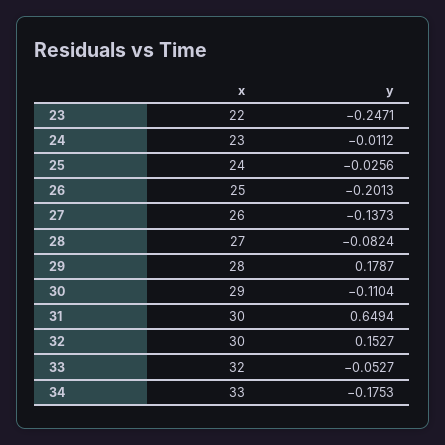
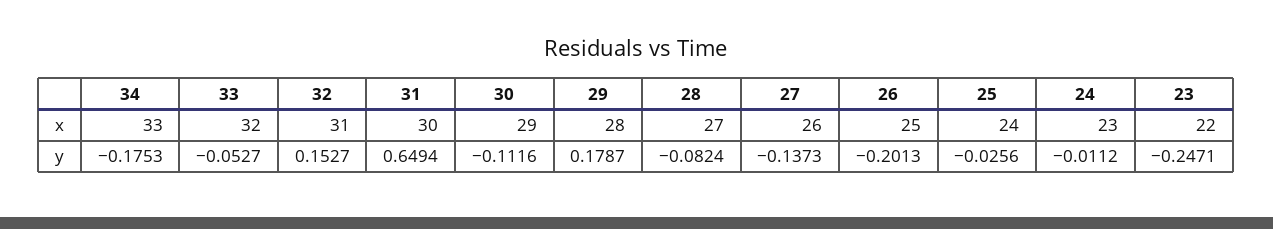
  {
    "x": {
      "23": 22,
      "24": 23,
      "25": 24,
      "26": 25,
      "27": 26,
      "28": 27,
      "29": 28,
      "30": 29,
      "31": 30,
-     "32": 30,
+     "32": 31,
      "33": 32,
      "34": 33
    },
    "y": {
      "23": -0.2471,
      "24": -0.0112,
      "25": -0.0256,
      "26": -0.2013,
      "27": -0.1373,
      "28": -0.0824,
      "29": 0.1787,
-     "30": -0.1104,
+     "30": -0.1116,
      "31": 0.6494,
      "32": 0.1527,
      "33": -0.0527,
      "34": -0.1753
    }
  }

